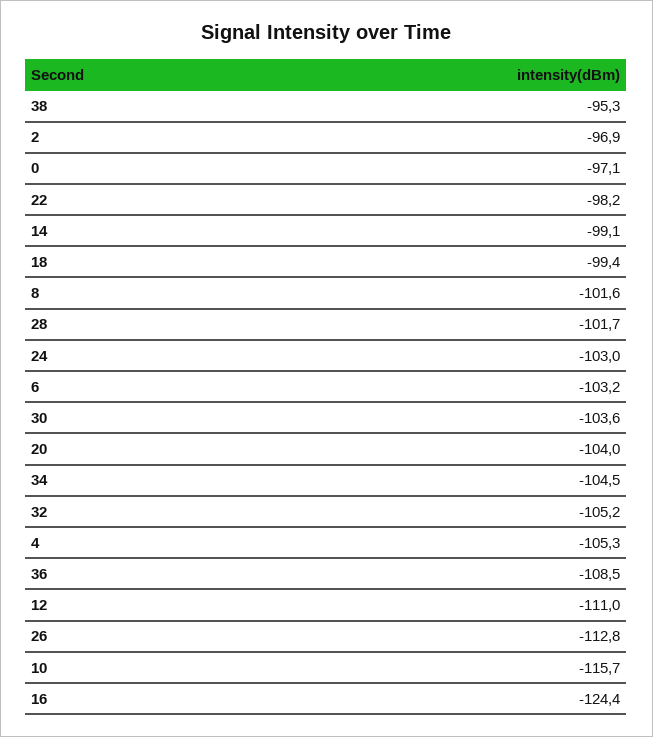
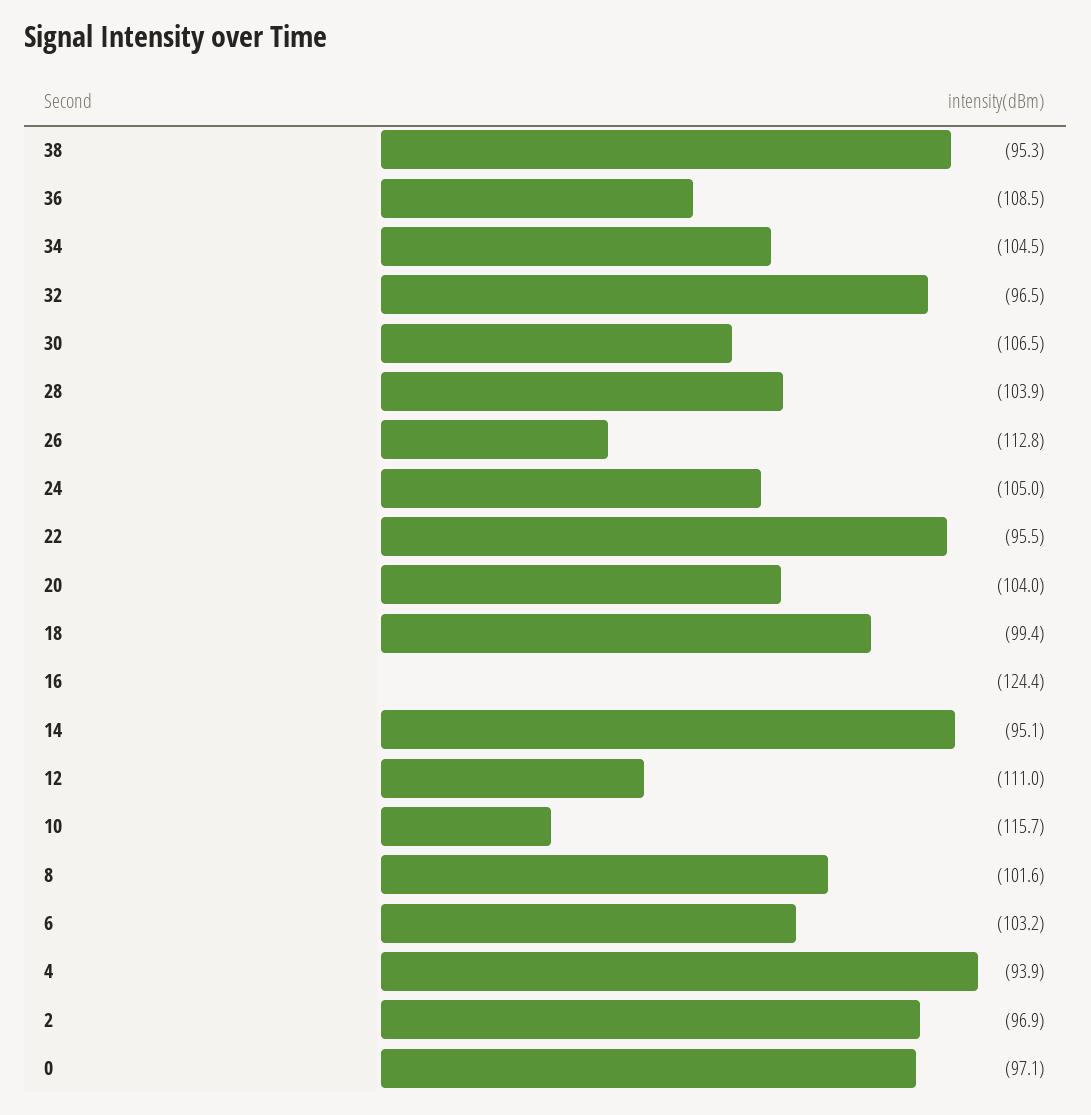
  {
    "38": -95.3,
    "2": -96.9,
    "0": -97.1,
-   "22": -98.2,
+   "22": -95.5,
-   "14": -99.1,
+   "14": -95.1,
    "18": -99.4,
    "8": -101.6,
-   "28": -101.7,
+   "28": -103.9,
-   "24": -103,
+   "24": -105,
    "6": -103.2,
-   "30": -103.6,
+   "30": -106.5,
    "20": -104,
    "34": -104.5,
-   "32": -105.2,
+   "32": -96.5,
-   "4": -105.3,
+   "4": -93.9,
    "36": -108.5,
    "12": -111,
    "26": -112.8,
    "10": -115.7,
    "16": -124.4
  }

